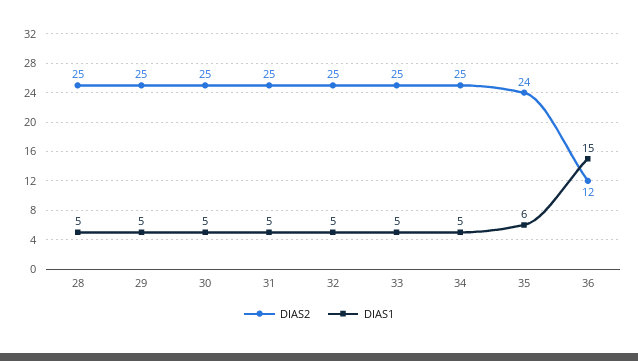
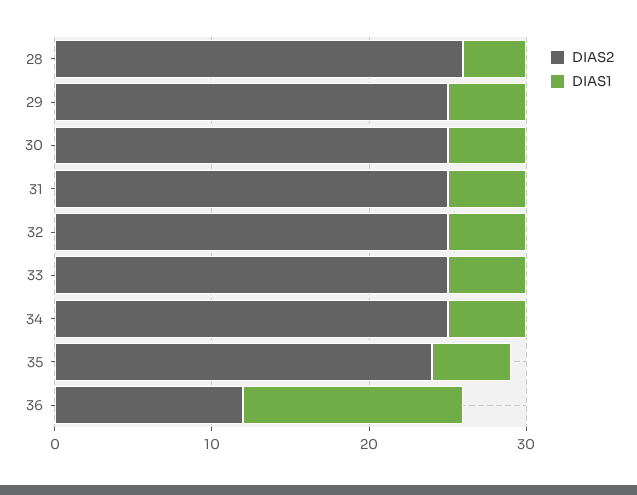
  {
    "DIAS2": {
-     "28": 25,
+     "28": 26,
      "29": 25,
      "30": 25,
      "31": 25,
      "32": 25,
      "33": 25,
      "34": 25,
      "35": 24,
      "36": 12
    },
    "DIAS1": {
-     "28": 5,
+     "28": 4,
      "29": 5,
      "30": 5,
      "31": 5,
      "32": 5,
      "33": 5,
      "34": 5,
-     "35": 6,
+     "35": 5,
-     "36": 15
+     "36": 14
    }
  }

